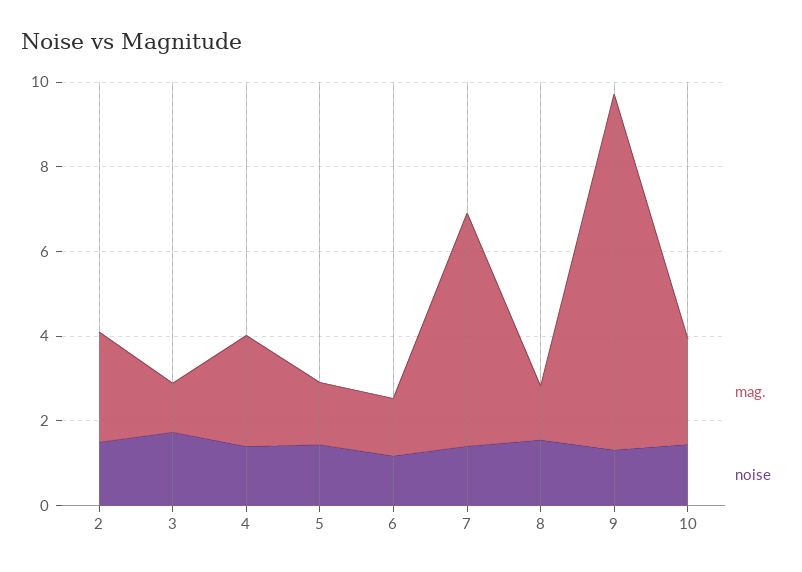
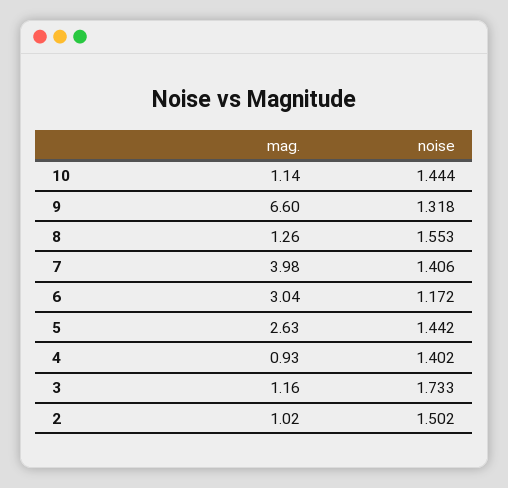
  {
    "mag.": {
-     "2": 2.5,
+     "2": 1.02,
      "3": 1.16,
-     "4": 2.5,
+     "4": 0.93,
-     "5": 1.5,
+     "5": 2.63,
-     "6": 1.5,
+     "6": 3.04,
-     "7": 5.5,
+     "7": 3.98,
      "8": 1.26,
-     "9": 8.5,
+     "9": 6.6,
-     "10": 2.5
+     "10": 1.14
    },
    "noise": {
      "2": 1.502,
      "3": 1.733,
      "4": 1.402,
      "5": 1.442,
      "6": 1.172,
      "7": 1.406,
      "8": 1.553,
      "9": 1.318,
      "10": 1.444
    }
  }

